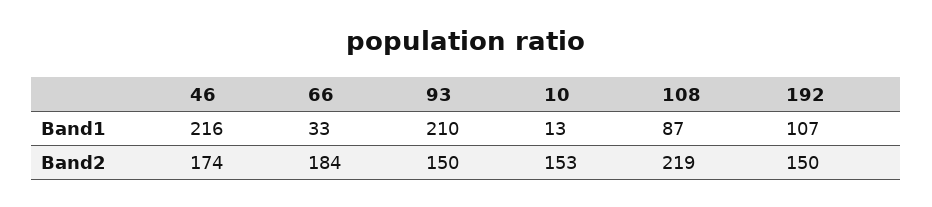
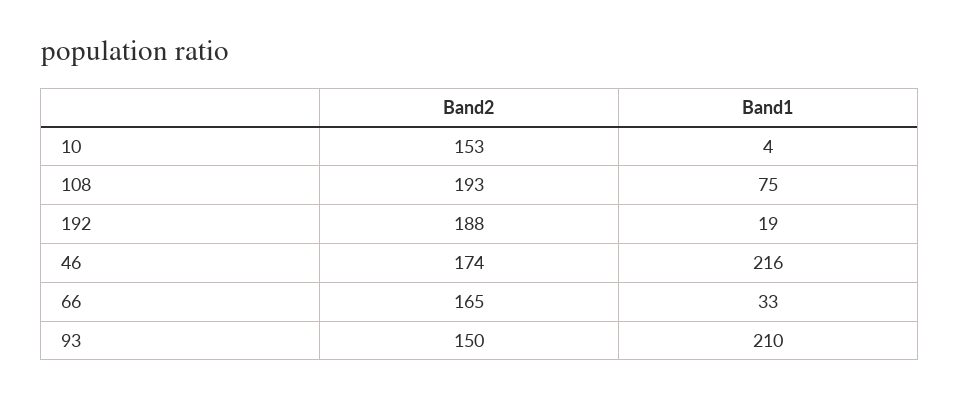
  {
    "46": {
      "Band1": 216,
      "Band2": 174
    },
    "66": {
      "Band1": 33,
-     "Band2": 184
+     "Band2": 165
    },
    "93": {
      "Band1": 210,
      "Band2": 150
    },
    "10": {
-     "Band1": 13,
+     "Band1": 4,
      "Band2": 153
    },
    "108": {
-     "Band1": 87,
+     "Band1": 75,
-     "Band2": 219
+     "Band2": 193
    },
    "192": {
-     "Band1": 107,
+     "Band1": 19,
-     "Band2": 150
+     "Band2": 188
    }
  }

